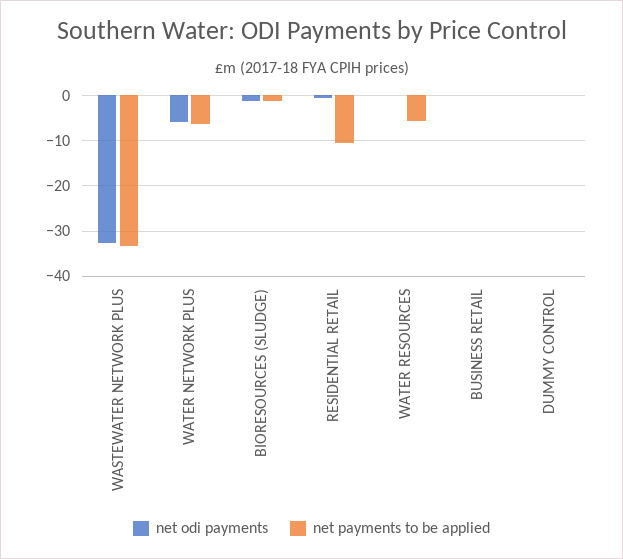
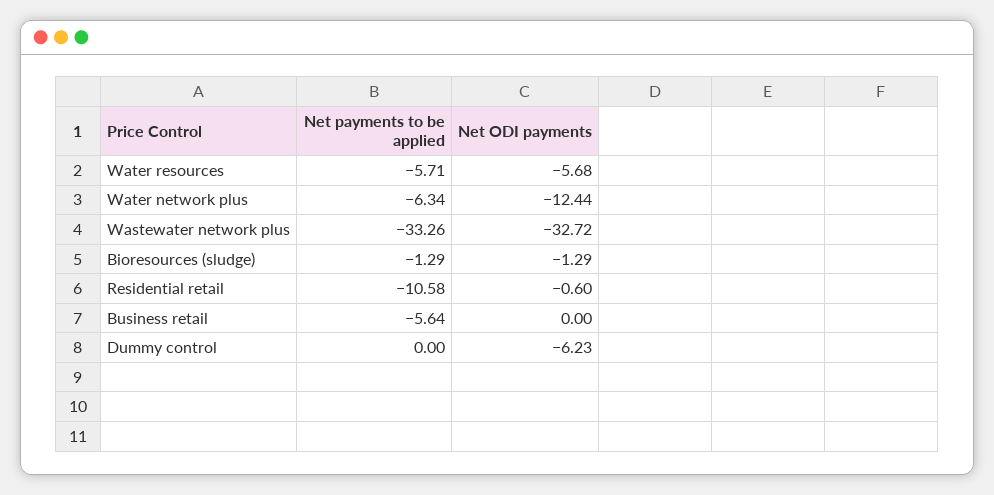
  {
    "net odi payments": {
      "WASTEWATER NETWORK PLUS": -32.72,
-     "WATER NETWORK PLUS": -6,
+     "WATER NETWORK PLUS": -12.44,
      "BIORESOURCES (SLUDGE)": -1.29,
      "RESIDENTIAL RETAIL": -0.6,
-     "WATER RESOURCES": 0,
+     "WATER RESOURCES": -5.68,
      "BUSINESS RETAIL": 0,
-     "DUMMY CONTROL": 0
+     "DUMMY CONTROL": -6.23
    },
    "net payments to be applied": {
      "WASTEWATER NETWORK PLUS": -33.26,
      "WATER NETWORK PLUS": -6.34,
      "BIORESOURCES (SLUDGE)": -1.29,
      "RESIDENTIAL RETAIL": -10.58,
      "WATER RESOURCES": -5.71,
-     "BUSINESS RETAIL": 0,
+     "BUSINESS RETAIL": -5.64,
      "DUMMY CONTROL": 0
    }
  }

